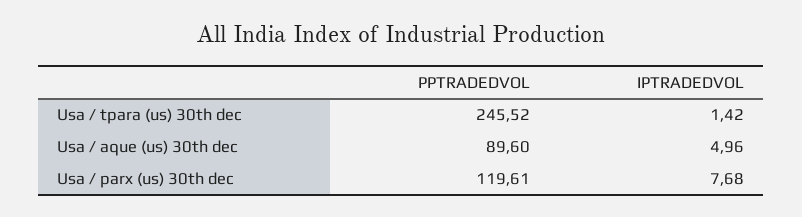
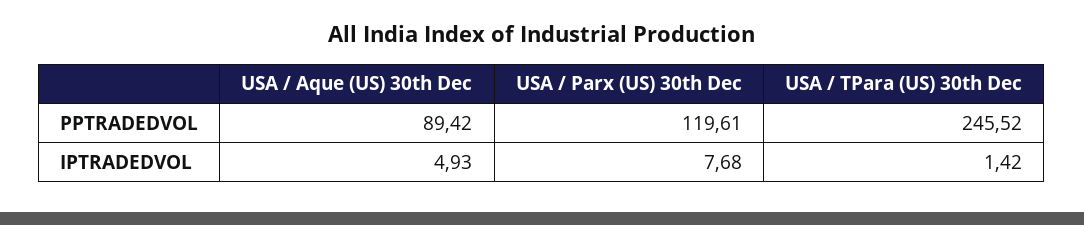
  {
    "PPTRADEDVOL": {
      "Usa / tpara (us) 30th dec": 245.52,
-     "Usa / aque (us) 30th dec": 89.6,
+     "Usa / aque (us) 30th dec": 89.42,
      "Usa / parx (us) 30th dec": 119.61
    },
    "IPTRADEDVOL": {
      "Usa / tpara (us) 30th dec": 1.42,
-     "Usa / aque (us) 30th dec": 4.96,
+     "Usa / aque (us) 30th dec": 4.93,
      "Usa / parx (us) 30th dec": 7.68
    }
  }

